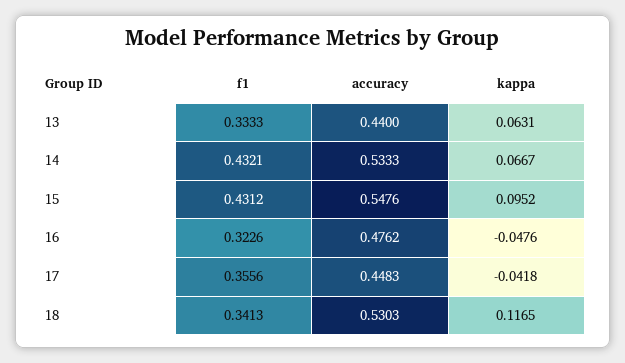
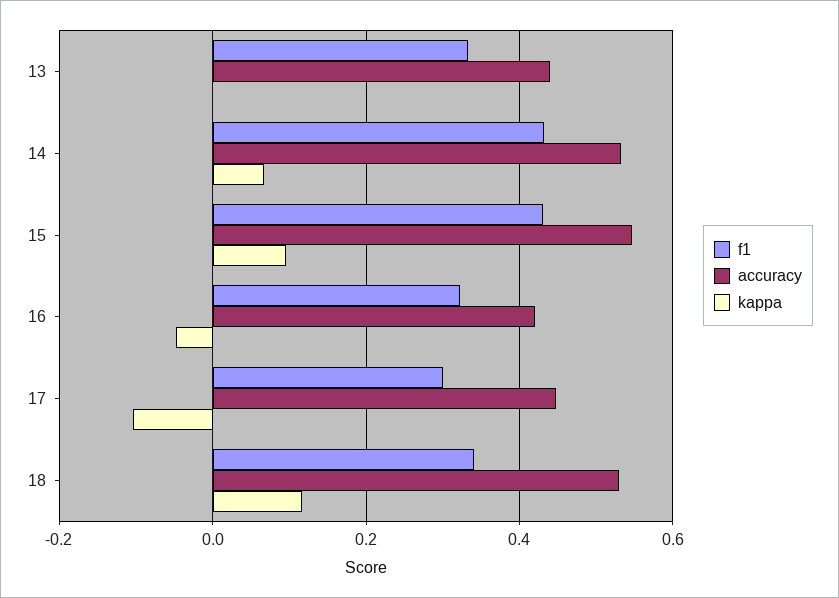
  {
    "f1": {
      "13": 0.3333,
      "14": 0.4321,
      "15": 0.4312,
      "16": 0.3226,
-     "17": 0.3556,
+     "17": 0.3,
      "18": 0.3413
    },
    "accuracy": {
      "13": 0.44,
      "14": 0.5333,
      "15": 0.5476,
-     "16": 0.4762,
+     "16": 0.42,
      "17": 0.4483,
      "18": 0.5303
    },
    "kappa": {
-     "13": 0.0631,
+     "13": 0,
      "14": 0.0667,
      "15": 0.0952,
      "16": -0.0476,
-     "17": -0.0418,
+     "17": -0.1,
      "18": 0.1165
    }
  }

